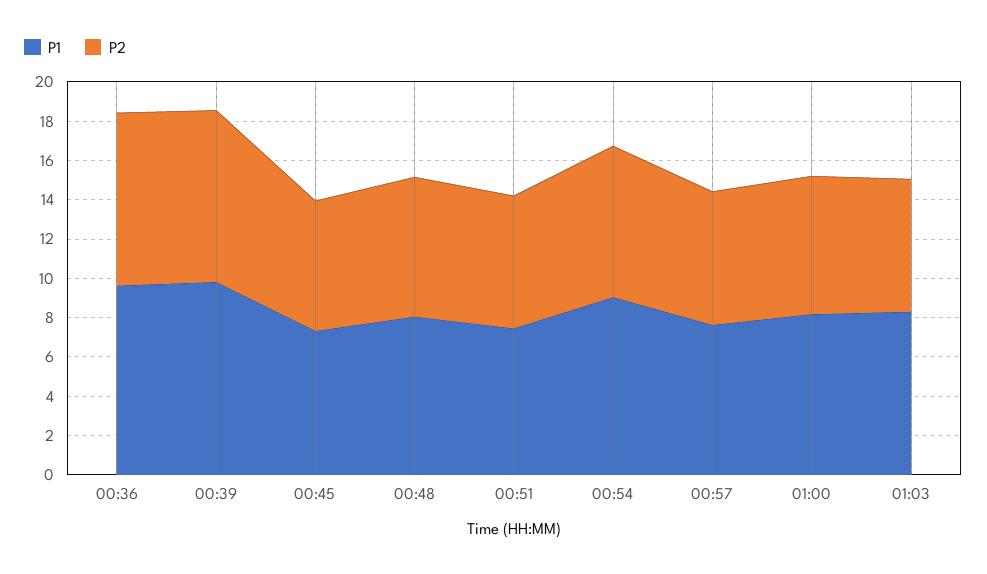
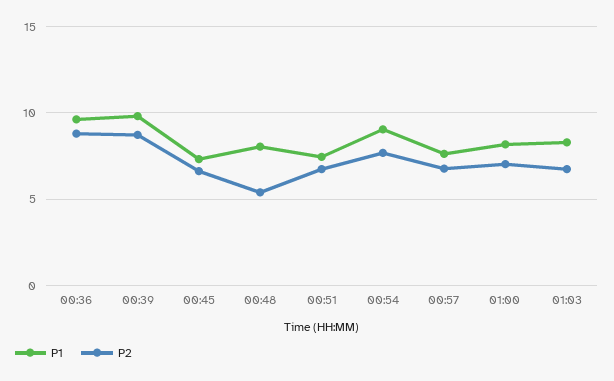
  {
    "P1": {
      "00:36": 9.5,
      "00:39": 10,
      "00:45": 7.5,
      "00:48": 8,
      "00:51": 7.5,
      "00:54": 9,
      "00:57": 7.5,
      "01:00": 8,
      "01:03": 8.5
    },
    "P2": {
      "00:36": 9,
      "00:39": 8.5,
      "00:45": 6.5,
-     "00:48": 7,
+     "00:48": 5.5,
      "00:51": 7,
      "00:54": 7.5,
      "00:57": 7,
      "01:00": 7,
      "01:03": 7
    }
  }

